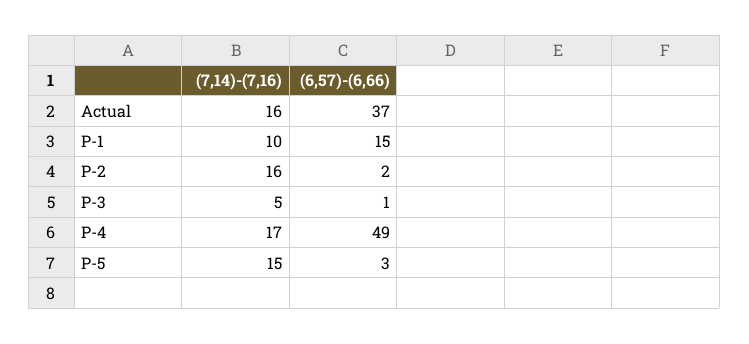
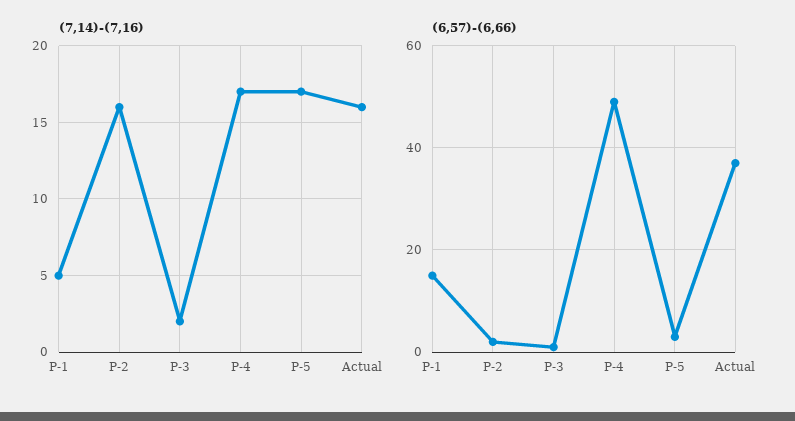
  {
    "(7,14)-(7,16)": {
      "Actual": 16,
-     "P-1": 10,
+     "P-1": 5,
      "P-2": 16,
-     "P-3": 5,
+     "P-3": 2,
      "P-4": 17,
-     "P-5": 15
+     "P-5": 17
    },
    "(6,57)-(6,66)": {
      "Actual": 37,
      "P-1": 15,
      "P-2": 2,
      "P-3": 1,
      "P-4": 49,
      "P-5": 3
    }
  }

